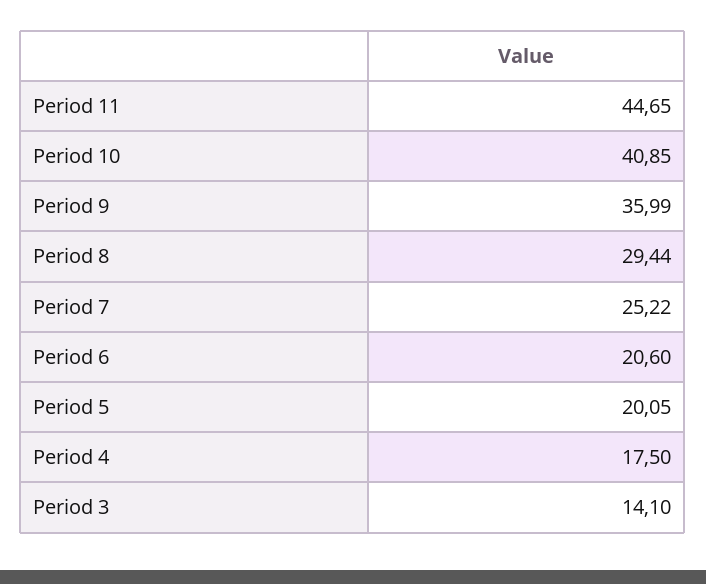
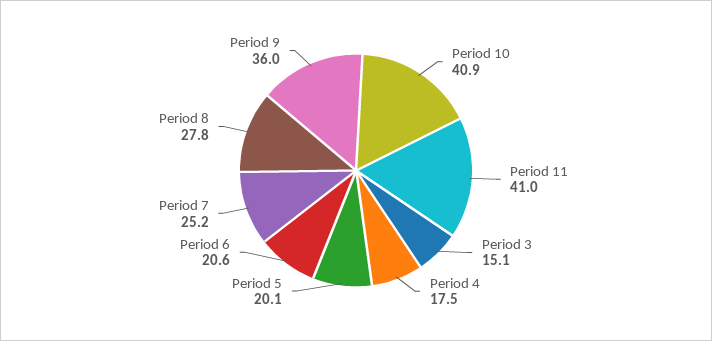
  {
-   "Period 11": 44.65,
+   "Period 11": 41,
    "Period 10": 40.85,
    "Period 9": 35.99,
-   "Period 8": 29.44,
+   "Period 8": 27.8,
    "Period 7": 25.22,
    "Period 6": 20.6,
    "Period 5": 20.05,
    "Period 4": 17.5,
-   "Period 3": 14.1
+   "Period 3": 15.1
  }

